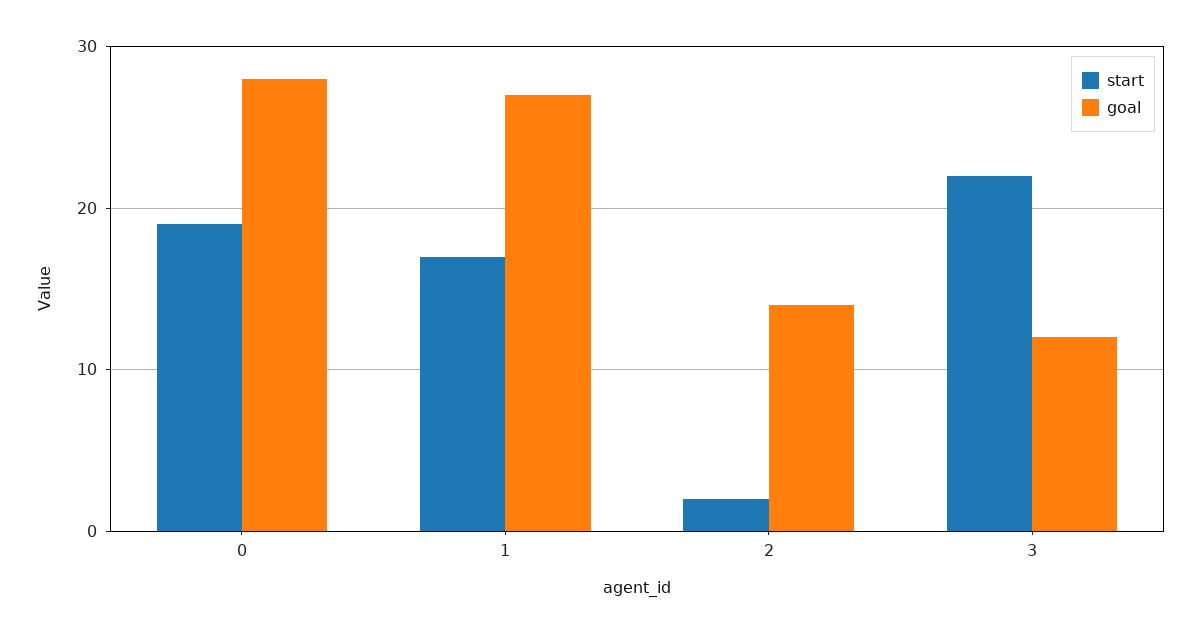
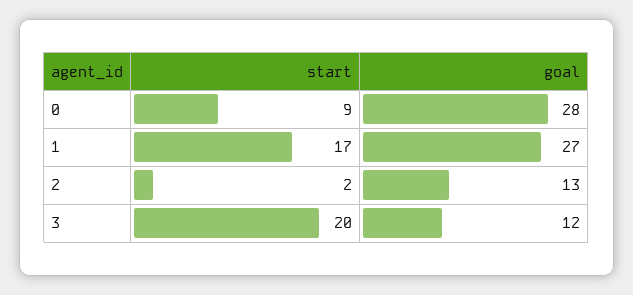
  {
    "start": {
-     "0": 19,
+     "0": 9,
      "1": 17,
      "2": 2,
-     "3": 22
+     "3": 20
    },
    "goal": {
      "0": 28,
      "1": 27,
-     "2": 14,
+     "2": 13,
      "3": 12
    }
  }

